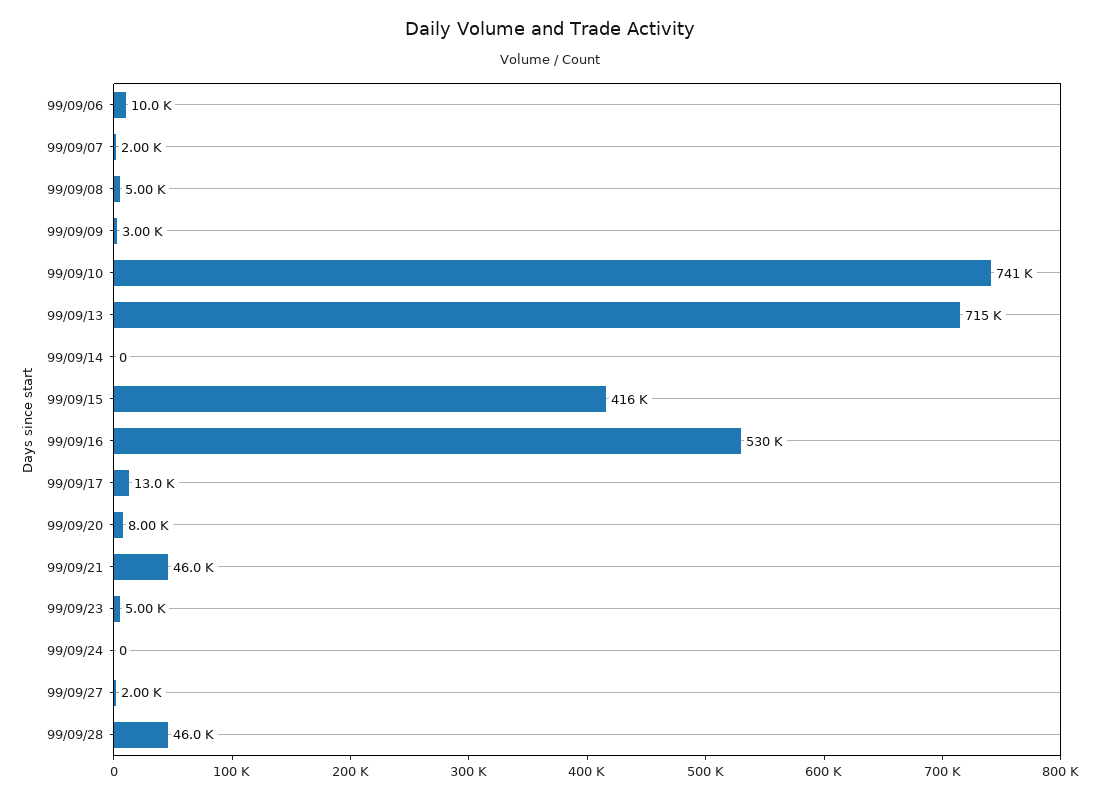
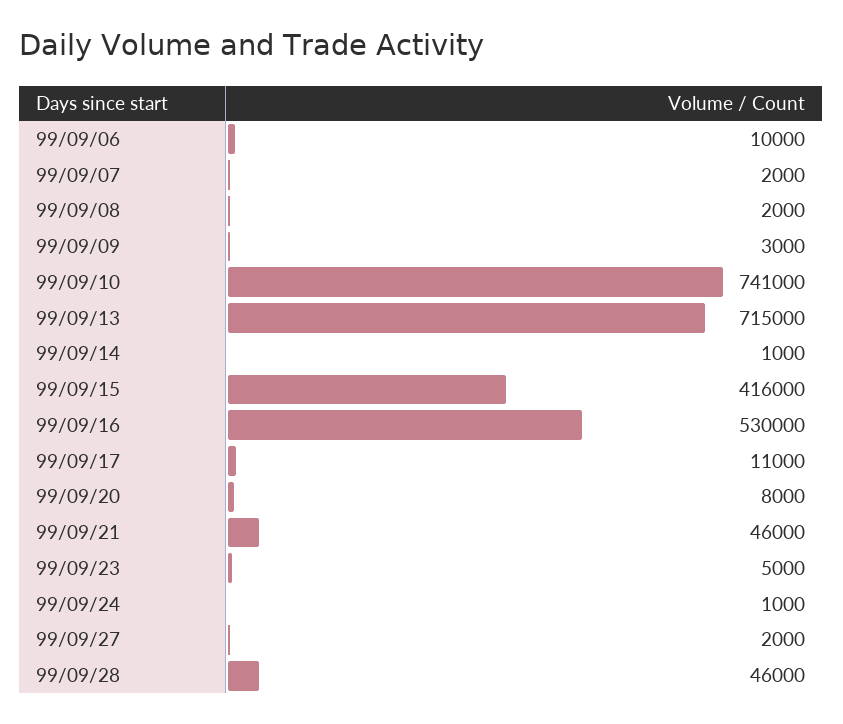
  {
    "99/09/06": 10000,
    "99/09/07": 2000,
-   "99/09/08": 5000,
+   "99/09/08": 2000,
    "99/09/09": 3000,
    "99/09/10": 741000,
    "99/09/13": 715000,
-   "99/09/14": 0,
+   "99/09/14": 1000,
    "99/09/15": 416000,
    "99/09/16": 530000,
-   "99/09/17": 13000,
+   "99/09/17": 11000,
    "99/09/20": 8000,
    "99/09/21": 46000,
    "99/09/23": 5000,
-   "99/09/24": 0,
+   "99/09/24": 1000,
    "99/09/27": 2000,
    "99/09/28": 46000
  }

